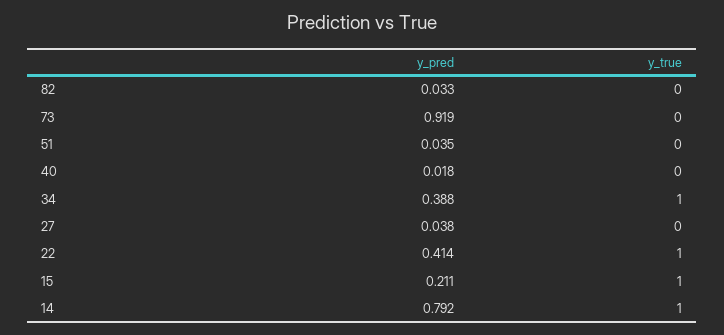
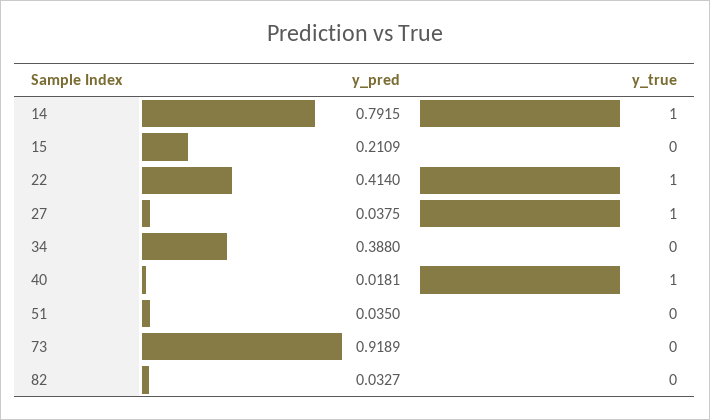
  {
    "y_pred": {
      "82": 0.0327,
      "73": 0.9189,
      "51": 0.035,
      "40": 0.0181,
      "34": 0.388,
      "27": 0.0375,
      "22": 0.414,
      "15": 0.2109,
      "14": 0.7915
    },
    "y_true": {
      "82": 0,
      "73": 0,
      "51": 0,
-     "40": 0,
+     "40": 1,
-     "34": 1,
+     "34": 0,
-     "27": 0,
+     "27": 1,
      "22": 1,
-     "15": 1,
+     "15": 0,
      "14": 1
    }
  }

